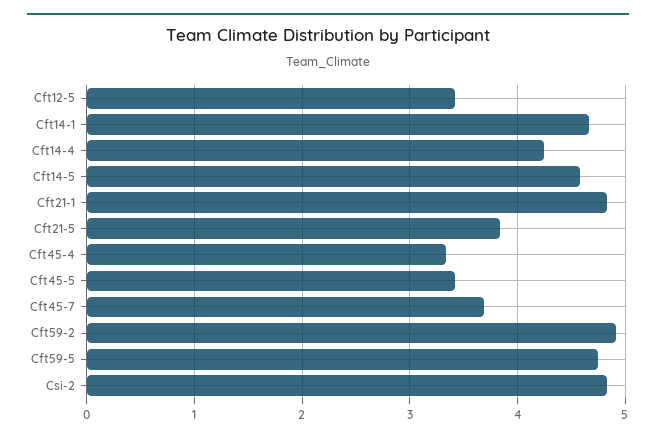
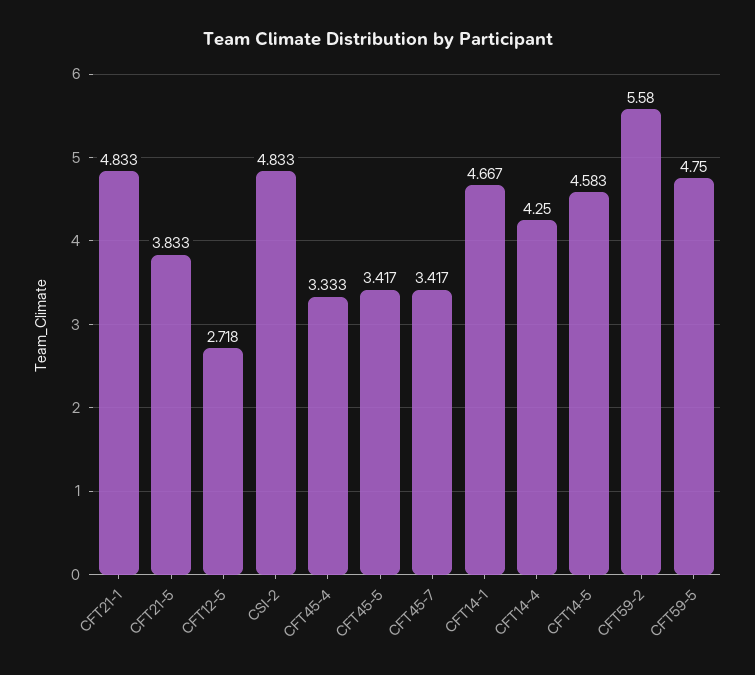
  {
-   "Cft12-5": 3.4,
+   "Cft12-5": 2.718,
    "Cft14-1": 4.667,
    "Cft14-4": 4.25,
    "Cft14-5": 4.583,
    "Cft21-1": 4.833,
    "Cft21-5": 3.833,
    "Cft45-4": 3.333,
    "Cft45-5": 3.417,
-   "Cft45-7": 3.7,
+   "Cft45-7": 3.417,
-   "Cft59-2": 4.9,
+   "Cft59-2": 5.58,
    "Cft59-5": 4.75,
    "Csi-2": 4.833
  }

